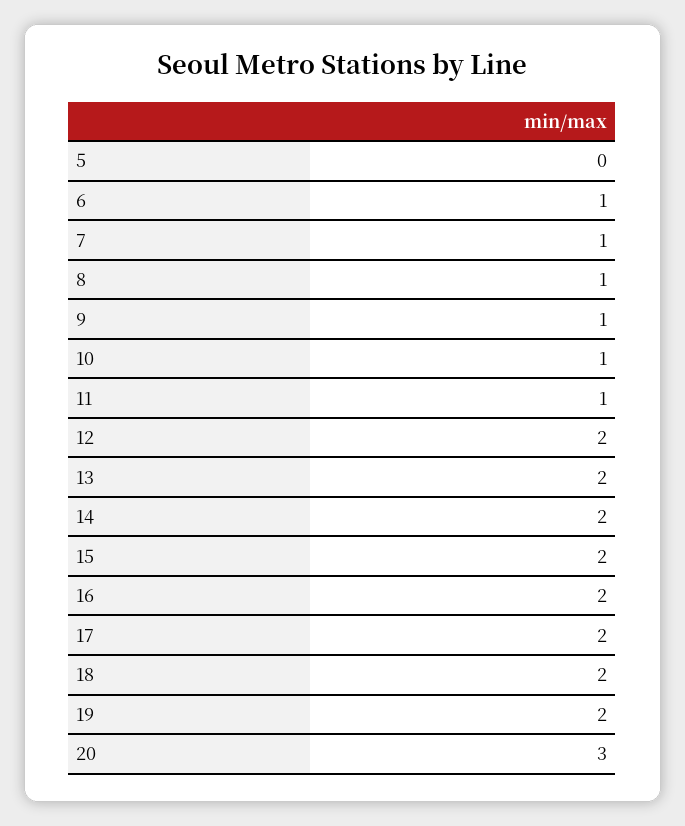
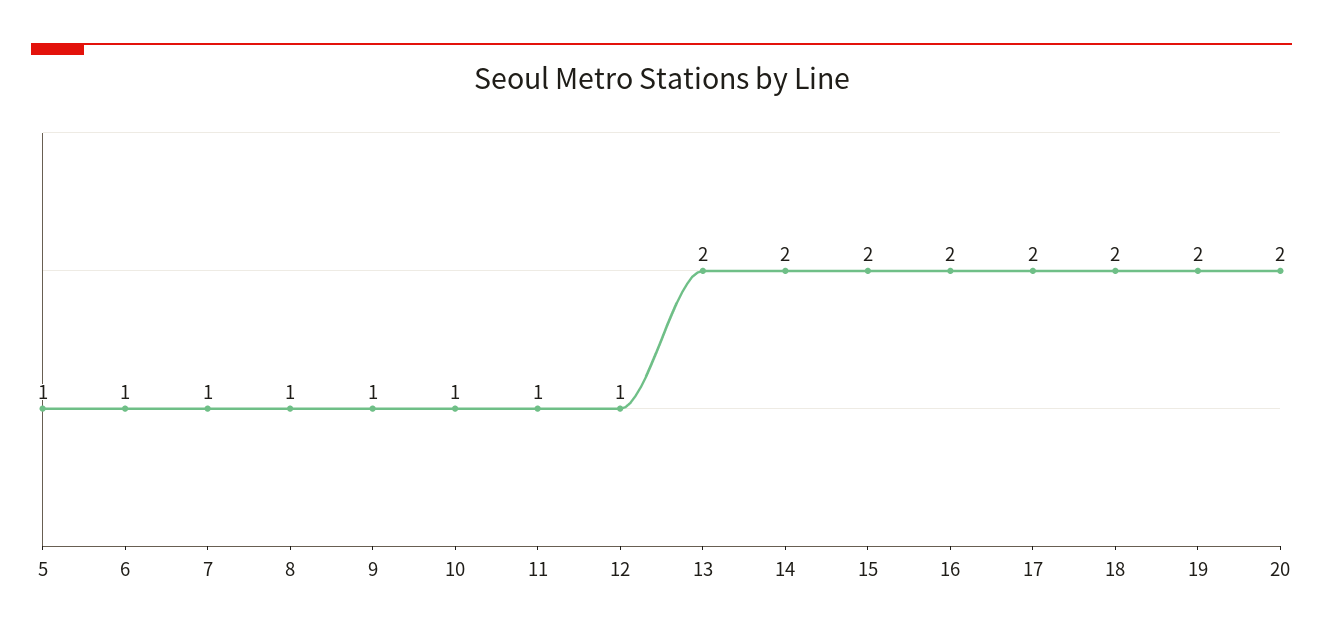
  {
-   "5": 0,
+   "5": 1,
    "6": 1,
    "7": 1,
    "8": 1,
    "9": 1,
    "10": 1,
    "11": 1,
-   "12": 2,
+   "12": 1,
    "13": 2,
    "14": 2,
    "15": 2,
    "16": 2,
    "17": 2,
    "18": 2,
    "19": 2,
-   "20": 3
+   "20": 2
  }

